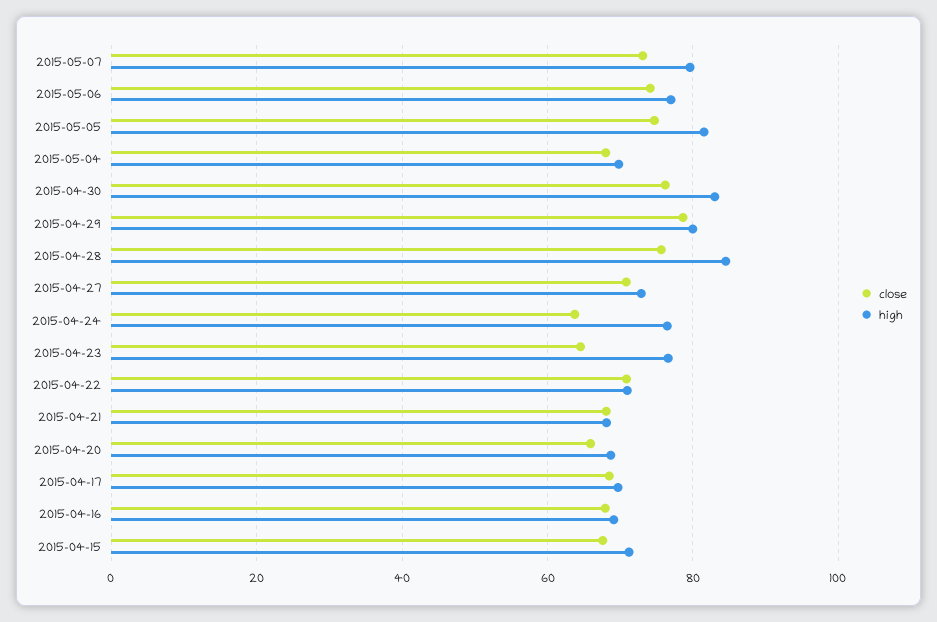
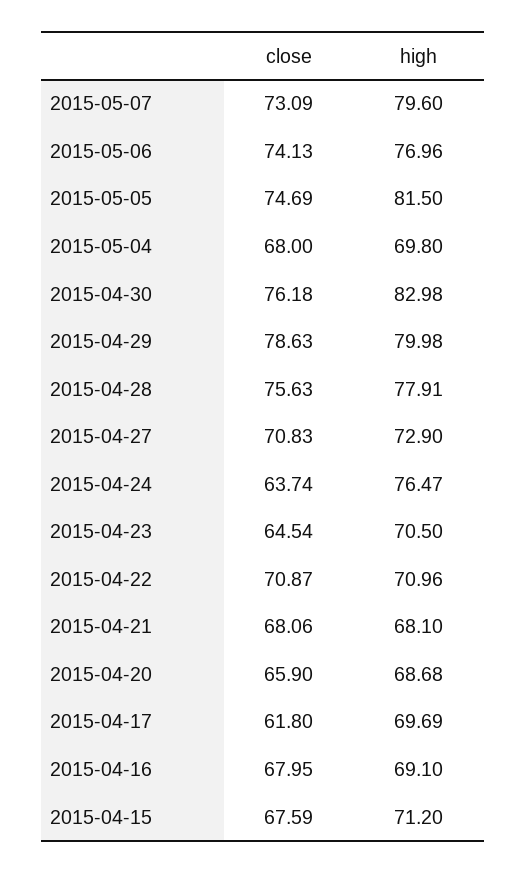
  {
    "close": {
      "2015-05-07": 73.09,
      "2015-05-06": 74.13,
      "2015-05-05": 74.69,
      "2015-05-04": 68,
      "2015-04-30": 76.18,
      "2015-04-29": 78.63,
      "2015-04-28": 75.63,
      "2015-04-27": 70.83,
      "2015-04-24": 63.74,
      "2015-04-23": 64.54,
      "2015-04-22": 70.87,
      "2015-04-21": 68.06,
      "2015-04-20": 65.9,
-     "2015-04-17": 68,
+     "2015-04-17": 61.8,
      "2015-04-16": 67.95,
      "2015-04-15": 67.59
    },
    "high": {
      "2015-05-07": 79.6,
      "2015-05-06": 76.96,
      "2015-05-05": 81.5,
      "2015-05-04": 69.8,
      "2015-04-30": 82.98,
      "2015-04-29": 79.98,
-     "2015-04-28": 84,
+     "2015-04-28": 77.91,
      "2015-04-27": 72.9,
      "2015-04-24": 76.47,
-     "2015-04-23": 76,
+     "2015-04-23": 70.5,
      "2015-04-22": 70.96,
      "2015-04-21": 68.1,
      "2015-04-20": 68.68,
      "2015-04-17": 69.69,
      "2015-04-16": 69.1,
      "2015-04-15": 71.2
    }
  }

